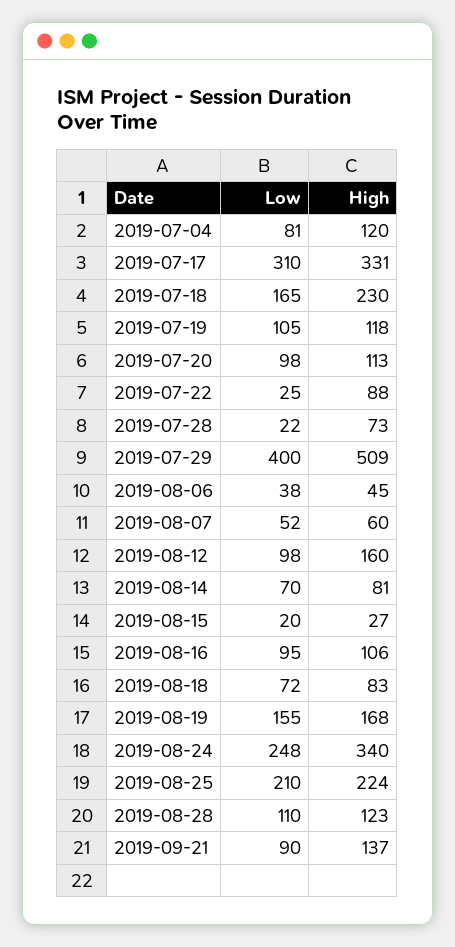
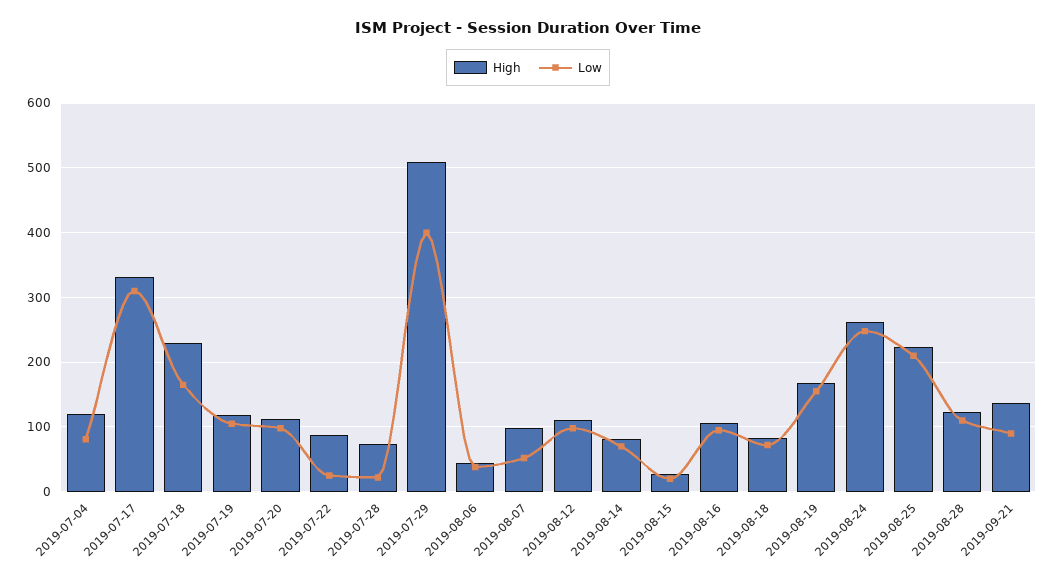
  {
    "Low": {
      "2019-07-04": 81,
      "2019-07-17": 310,
      "2019-07-18": 165,
      "2019-07-19": 105,
      "2019-07-20": 98,
      "2019-07-22": 25,
      "2019-07-28": 22,
      "2019-07-29": 400,
      "2019-08-06": 38,
      "2019-08-07": 52,
      "2019-08-12": 98,
      "2019-08-14": 70,
      "2019-08-15": 20,
      "2019-08-16": 95,
      "2019-08-18": 72,
      "2019-08-19": 155,
      "2019-08-24": 248,
      "2019-08-25": 210,
      "2019-08-28": 110,
      "2019-09-21": 90
    },
    "High": {
      "2019-07-04": 120,
      "2019-07-17": 331,
      "2019-07-18": 230,
      "2019-07-19": 118,
      "2019-07-20": 113,
      "2019-07-22": 88,
      "2019-07-28": 73,
      "2019-07-29": 509,
      "2019-08-06": 45,
-     "2019-08-07": 60,
+     "2019-08-07": 100,
-     "2019-08-12": 160,
+     "2019-08-12": 110,
      "2019-08-14": 81,
      "2019-08-15": 27,
      "2019-08-16": 106,
      "2019-08-18": 83,
      "2019-08-19": 168,
-     "2019-08-24": 340,
+     "2019-08-24": 260,
      "2019-08-25": 224,
      "2019-08-28": 123,
      "2019-09-21": 137
    }
  }

